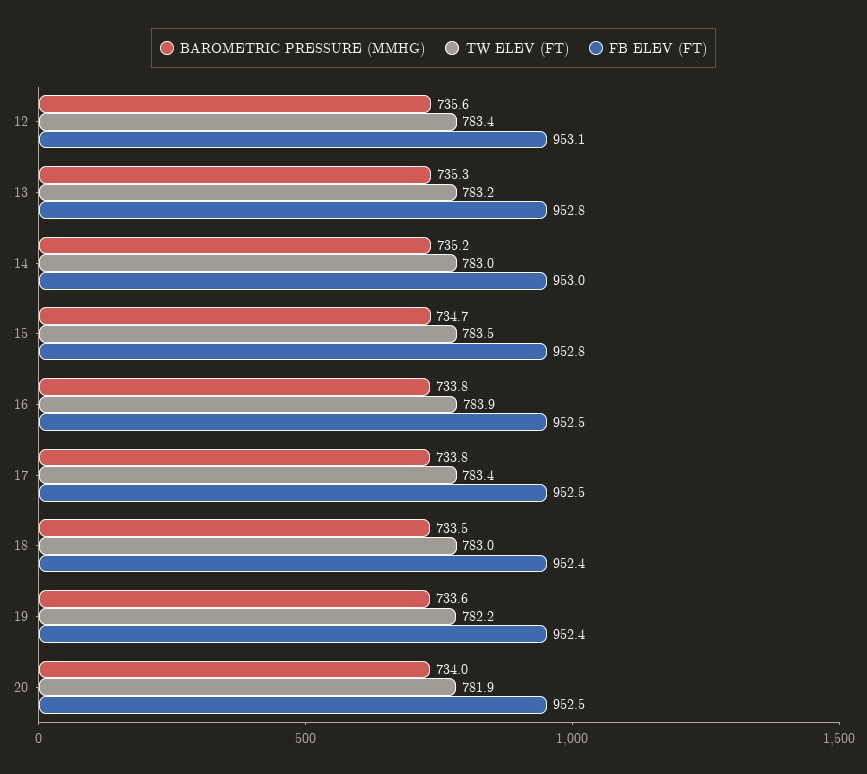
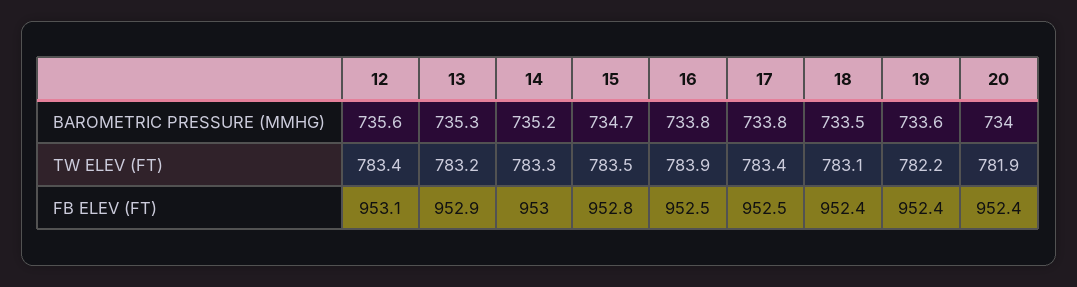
  {
    "BAROMETRIC PRESSURE (MMHG)": {
      "12": 735.6,
      "13": 735.3,
      "14": 735.2,
      "15": 734.7,
      "16": 733.8,
      "17": 733.8,
      "18": 733.5,
      "19": 733.6,
      "20": 734
    },
    "TW ELEV (FT)": {
      "12": 783.4,
      "13": 783.2,
-     "14": 783,
+     "14": 783.3,
      "15": 783.5,
      "16": 783.9,
      "17": 783.4,
-     "18": 783,
+     "18": 783.1,
      "19": 782.2,
      "20": 781.9
    },
    "FB ELEV (FT)": {
      "12": 953.1,
-     "13": 952.8,
+     "13": 952.9,
      "14": 953,
      "15": 952.8,
      "16": 952.5,
      "17": 952.5,
      "18": 952.4,
      "19": 952.4,
-     "20": 952.5
+     "20": 952.4
    }
  }

